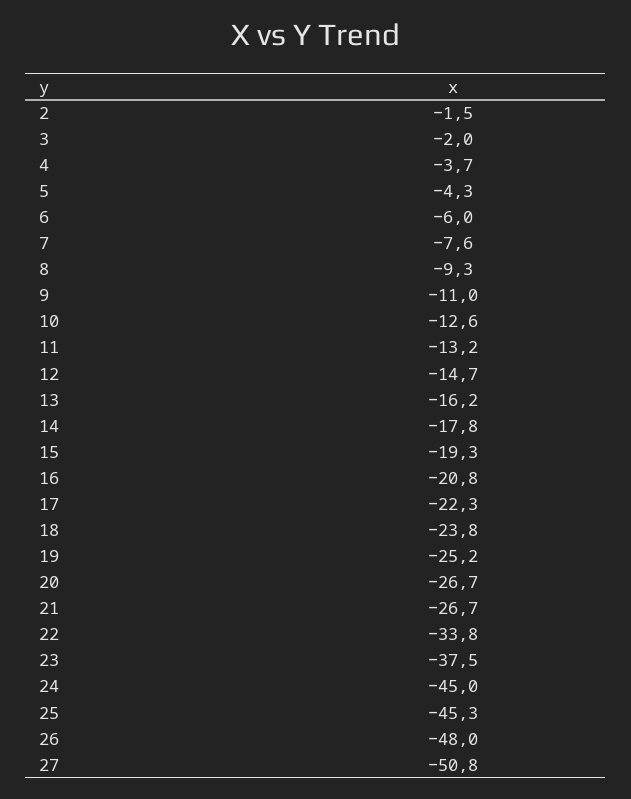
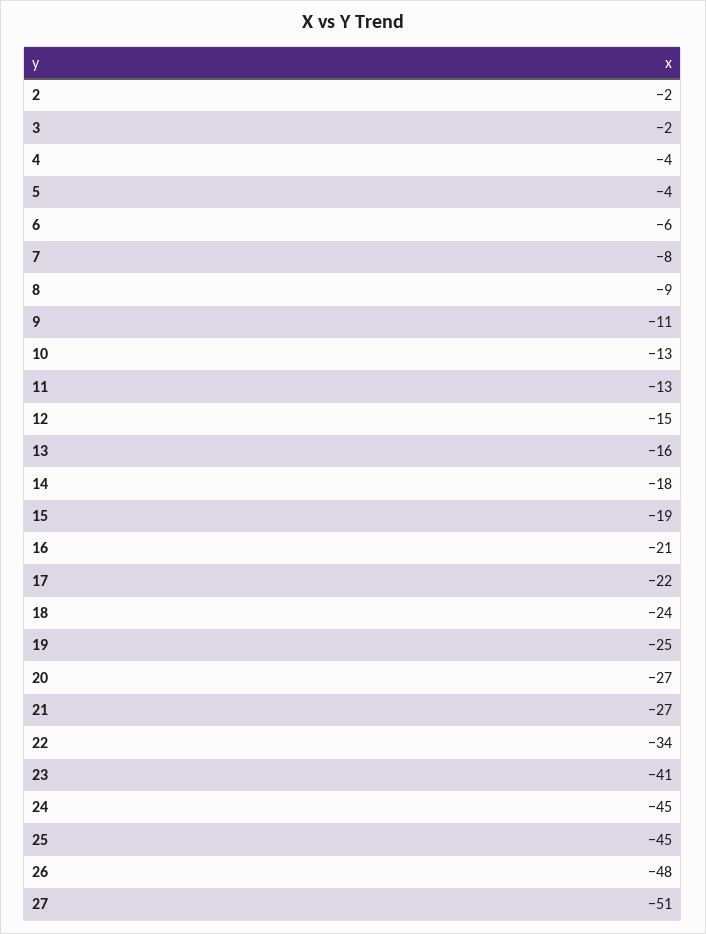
  {
    "2": -1.5,
    "3": -2,
    "4": -3.7,
    "5": -4.3,
    "6": -6,
    "7": -7.6,
    "8": -9.3,
    "9": -11,
    "10": -12.6,
    "11": -13.2,
    "12": -14.7,
    "13": -16.2,
    "14": -17.8,
    "15": -19.3,
    "16": -20.8,
    "17": -22.3,
    "18": -23.8,
    "19": -25.2,
    "20": -26.7,
    "21": -26.7,
    "22": -33.8,
-   "23": -37.5,
+   "23": -41,
    "24": -45,
    "25": -45.3,
    "26": -48,
    "27": -50.8
  }

